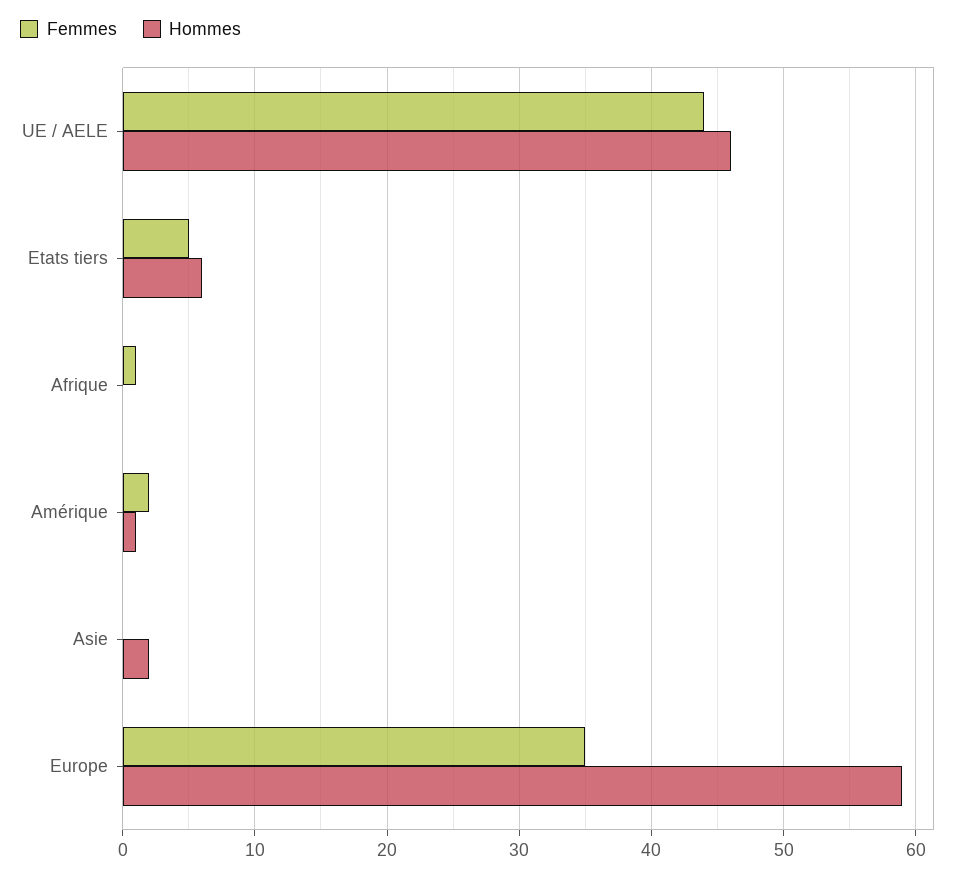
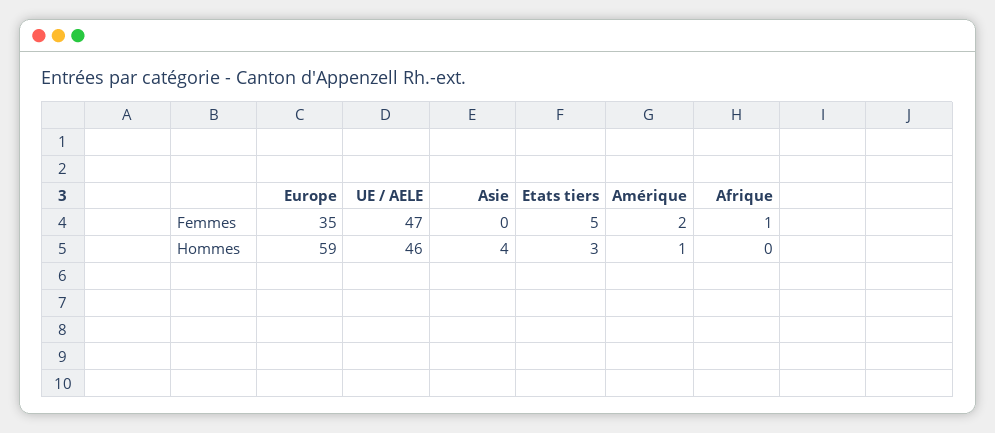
  {
    "Femmes": {
-     "UE / AELE": 44,
+     "UE / AELE": 47,
      "Etats tiers": 5,
      "Afrique": 1,
      "Amérique": 2,
      "Asie": 0,
      "Europe": 35
    },
    "Hommes": {
      "UE / AELE": 46,
-     "Etats tiers": 6,
+     "Etats tiers": 3,
      "Afrique": 0,
      "Amérique": 1,
-     "Asie": 2,
+     "Asie": 4,
      "Europe": 59
    }
  }

